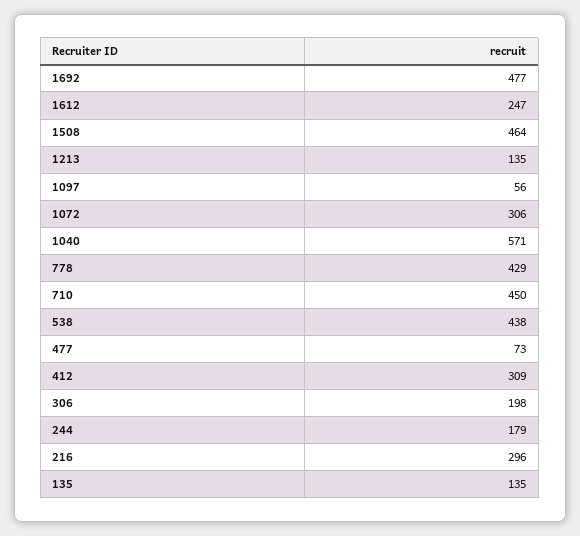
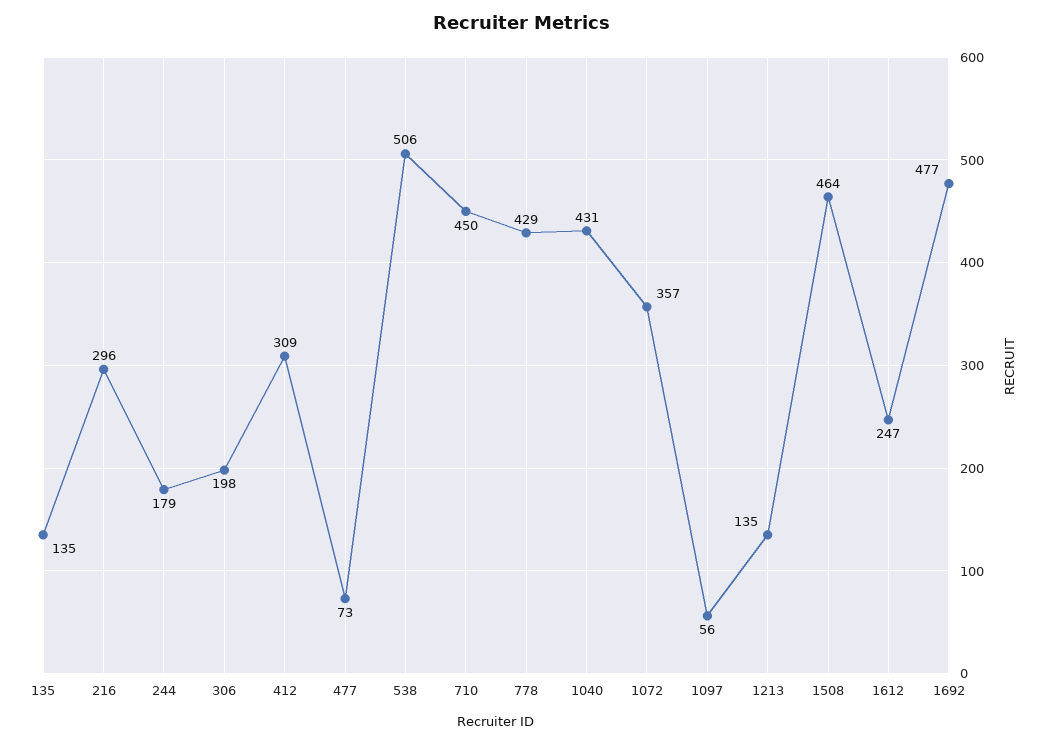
  {
    "1692": 477,
    "1612": 247,
    "1508": 464,
    "1213": 135,
    "1097": 56,
-   "1072": 306,
+   "1072": 357,
-   "1040": 571,
+   "1040": 431,
    "778": 429,
    "710": 450,
-   "538": 438,
+   "538": 506,
    "477": 73,
    "412": 309,
    "306": 198,
    "244": 179,
    "216": 296,
    "135": 135
  }

